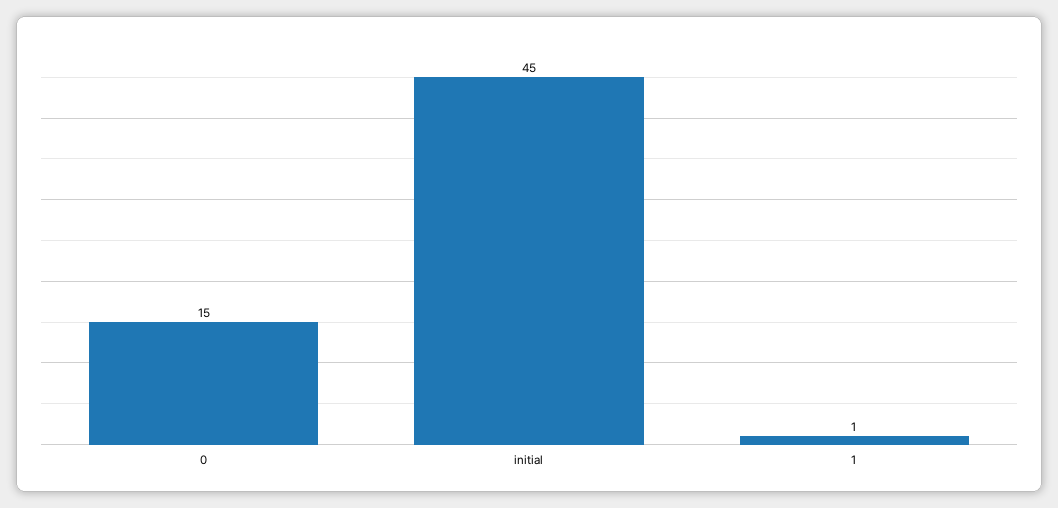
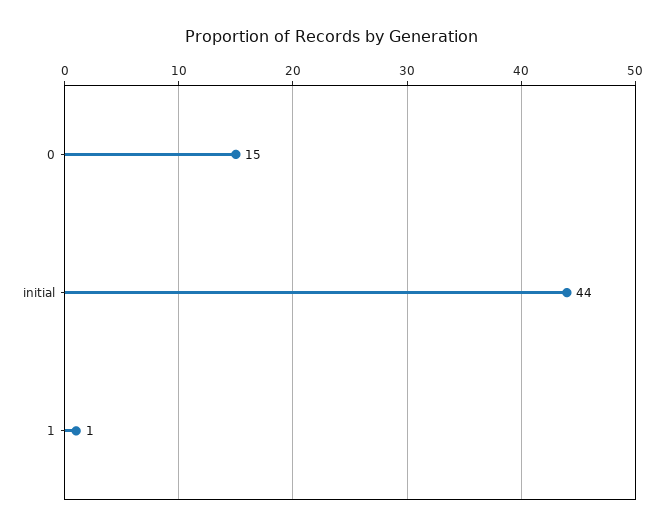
  {
    "0": 15,
-   "initial": 45,
+   "initial": 44,
    "1": 1
  }

